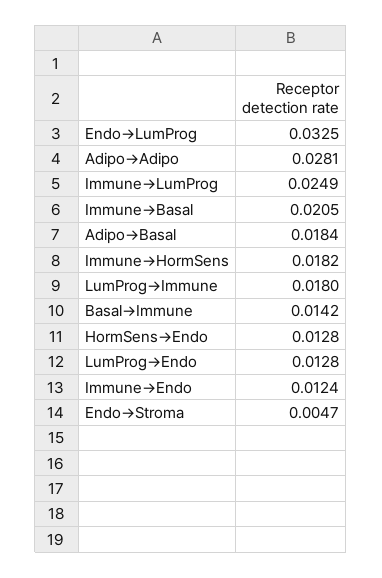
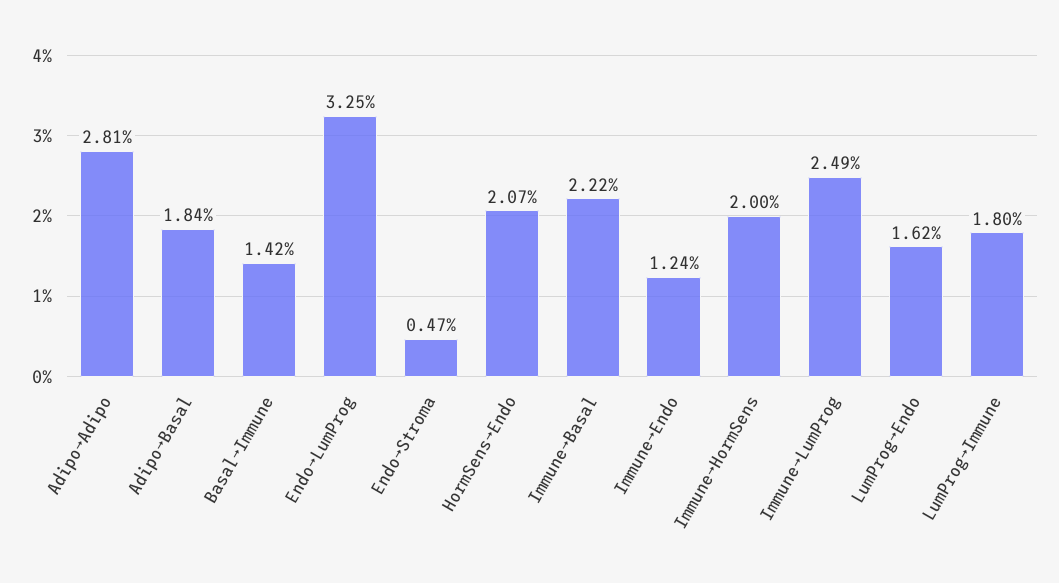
  {
    "Endo→LumProg": 0.0325,
    "Adipo→Adipo": 0.0281,
    "Immune→LumProg": 0.0249,
-   "Immune→Basal": 0.0205,
+   "Immune→Basal": 0.0222,
    "Adipo→Basal": 0.0184,
-   "Immune→HormSens": 0.0182,
+   "Immune→HormSens": 0.02,
    "LumProg→Immune": 0.018,
    "Basal→Immune": 0.0142,
-   "HormSens→Endo": 0.0128,
+   "HormSens→Endo": 0.0207,
-   "LumProg→Endo": 0.0128,
+   "LumProg→Endo": 0.0162,
    "Immune→Endo": 0.0124,
    "Endo→Stroma": 0.0047
  }

